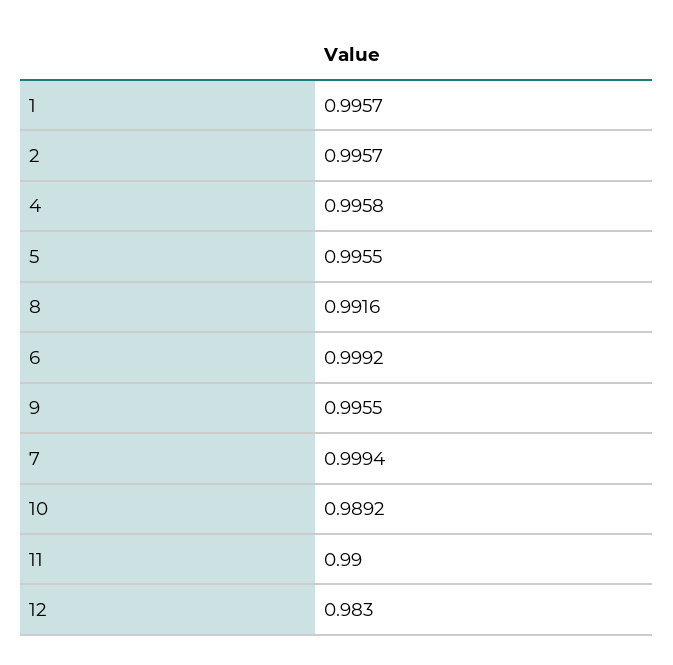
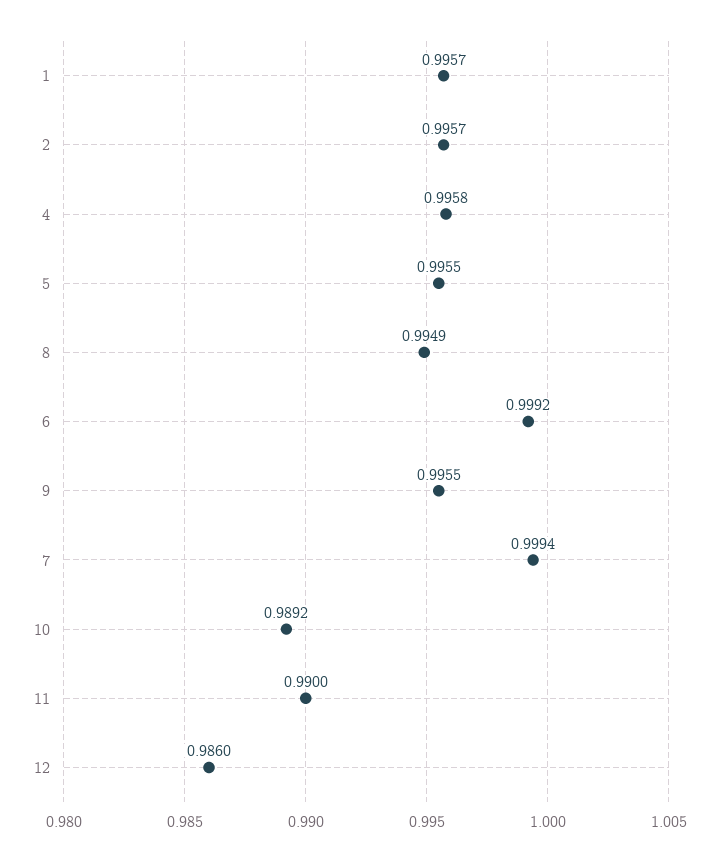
  {
    "1": 0.9957,
    "2": 0.9957,
    "4": 0.9958,
    "5": 0.9955,
-   "8": 0.9916,
+   "8": 0.9949,
    "6": 0.9992,
    "9": 0.9955,
    "7": 0.9994,
    "10": 0.9892,
    "11": 0.99,
-   "12": 0.983
+   "12": 0.986
  }

